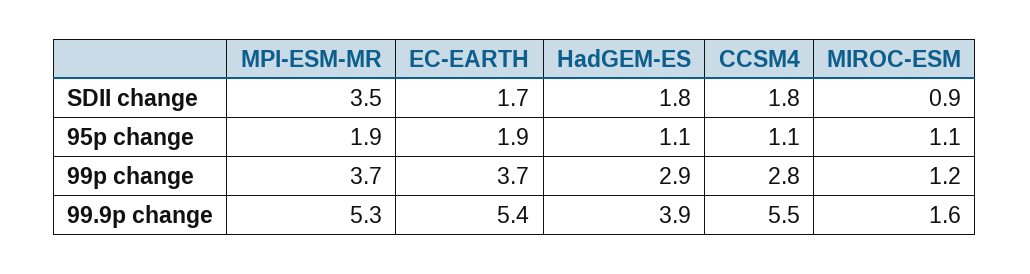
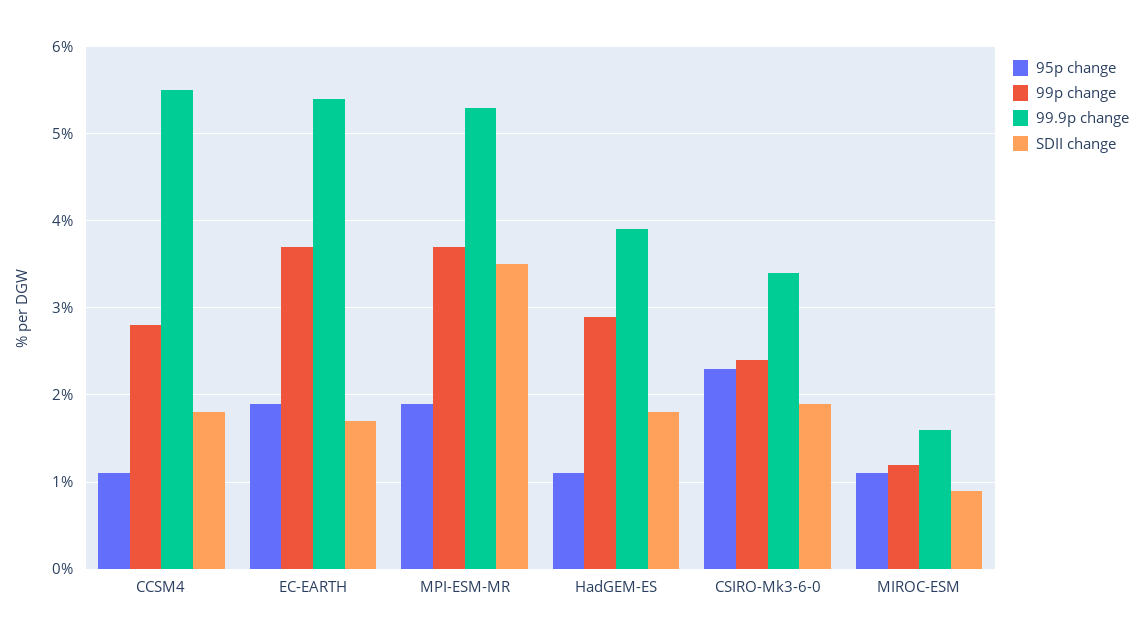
  {
    "SDII change": {
      "MPI-ESM-MR": 3.5,
      "EC-EARTH": 1.7,
      "HadGEM-ES": 1.8,
      "CCSM4": 1.8,
-     "MIROC-ESM": 0.9
+     "MIROC-ESM": 0.9,
+     "CSIRO-Mk3-6-0": 1.9
    },
    "95p change": {
      "MPI-ESM-MR": 1.9,
      "EC-EARTH": 1.9,
      "HadGEM-ES": 1.1,
      "CCSM4": 1.1,
-     "MIROC-ESM": 1.1
+     "MIROC-ESM": 1.1,
+     "CSIRO-Mk3-6-0": 2.3
    },
    "99p change": {
      "MPI-ESM-MR": 3.7,
      "EC-EARTH": 3.7,
      "HadGEM-ES": 2.9,
      "CCSM4": 2.8,
-     "MIROC-ESM": 1.2
+     "MIROC-ESM": 1.2,
+     "CSIRO-Mk3-6-0": 2.4
    },
    "99.9p change": {
      "MPI-ESM-MR": 5.3,
      "EC-EARTH": 5.4,
      "HadGEM-ES": 3.9,
      "CCSM4": 5.5,
-     "MIROC-ESM": 1.6
+     "MIROC-ESM": 1.6,
+     "CSIRO-Mk3-6-0": 3.4
    }
  }

